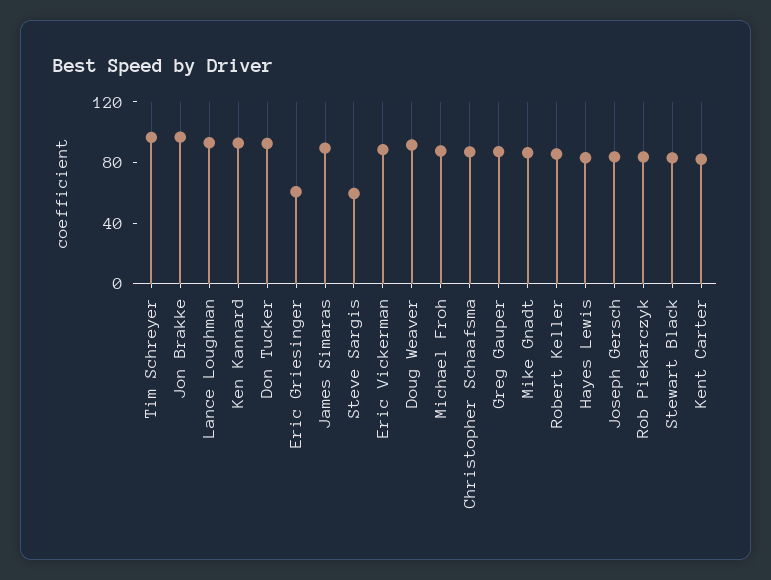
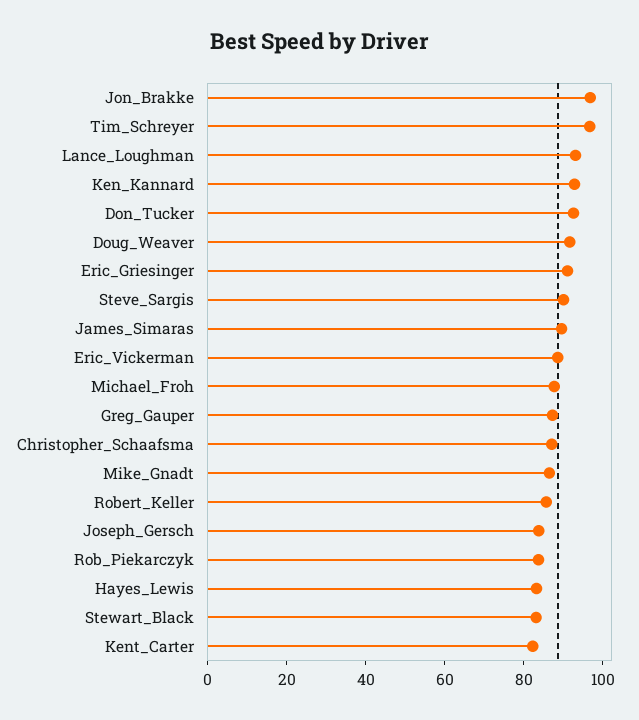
  {
    "Tim Schreyer": 95,
    "Jon Brakke": 95,
    "Lance Loughman": 95,
    "Ken Kannard": 95,
    "Don Tucker": 95,
-   "Eric Griesinger": 60,
+   "Eric Griesinger": 90,
    "James Simaras": 90,
-   "Steve Sargis": 60,
+   "Steve Sargis": 90,
    "Eric Vickerman": 90,
    "Doug Weaver": 90,
    "Michael Froh": 90,
    "Christopher Schaafsma": 85,
    "Greg Gauper": 85,
    "Mike Gnadt": 85,
    "Robert Keller": 85,
    "Hayes Lewis": 85,
    "Joseph Gersch": 85,
    "Rob Piekarczyk": 85,
    "Stewart Black": 85,
    "Kent Carter": 80
  }

